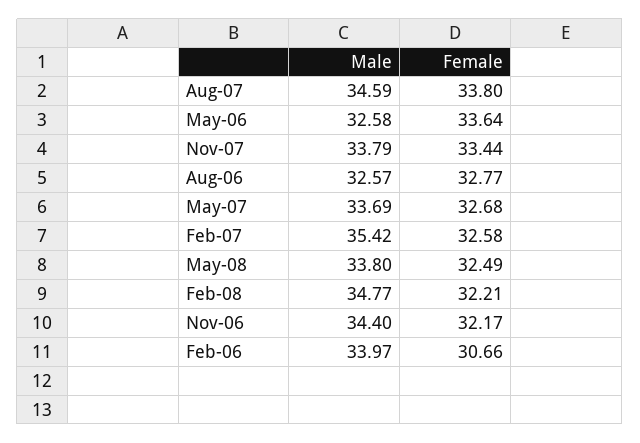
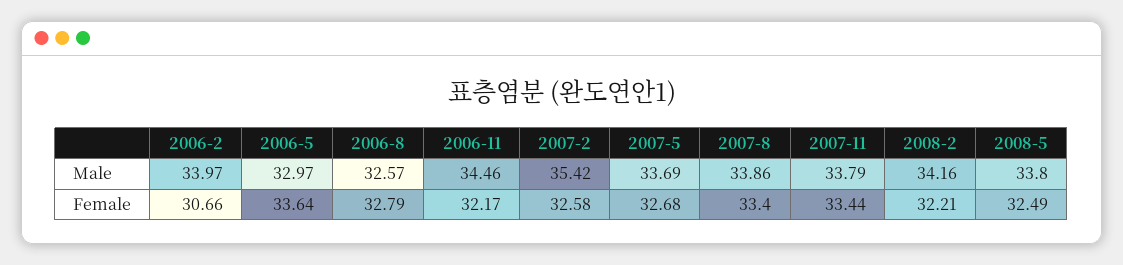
  {
    "Male": {
-     "Aug-07": 34.59,
+     "Aug-07": 33.86,
-     "May-06": 32.58,
+     "May-06": 32.97,
      "Nov-07": 33.79,
      "Aug-06": 32.57,
      "May-07": 33.69,
      "Feb-07": 35.42,
      "May-08": 33.8,
-     "Feb-08": 34.77,
+     "Feb-08": 34.16,
-     "Nov-06": 34.4,
+     "Nov-06": 34.46,
      "Feb-06": 33.97
    },
    "Female": {
-     "Aug-07": 33.8,
+     "Aug-07": 33.4,
      "May-06": 33.64,
      "Nov-07": 33.44,
-     "Aug-06": 32.77,
+     "Aug-06": 32.79,
      "May-07": 32.68,
      "Feb-07": 32.58,
      "May-08": 32.49,
      "Feb-08": 32.21,
      "Nov-06": 32.17,
      "Feb-06": 30.66
    }
  }

